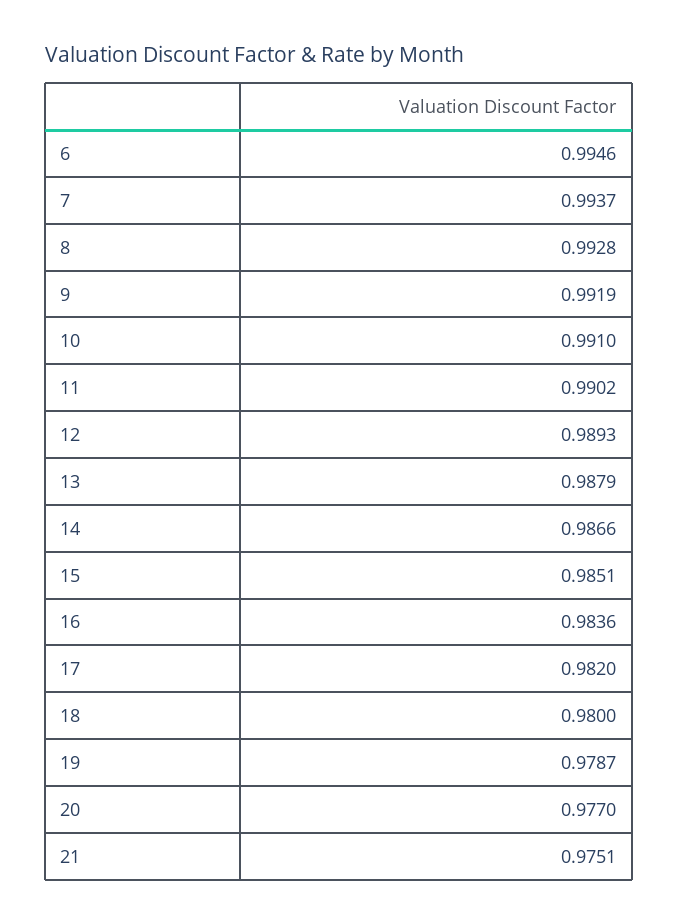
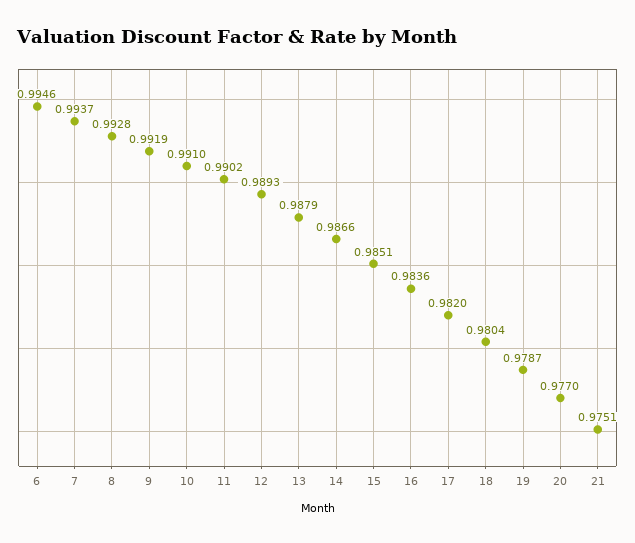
  {
    "6": 0.9946,
    "7": 0.9937,
    "8": 0.9928,
    "9": 0.9919,
    "10": 0.991,
    "11": 0.9902,
    "12": 0.9893,
    "13": 0.9879,
    "14": 0.9866,
    "15": 0.9851,
    "16": 0.9836,
    "17": 0.982,
-   "18": 0.98,
+   "18": 0.9804,
    "19": 0.9787,
    "20": 0.977,
    "21": 0.9751
  }

